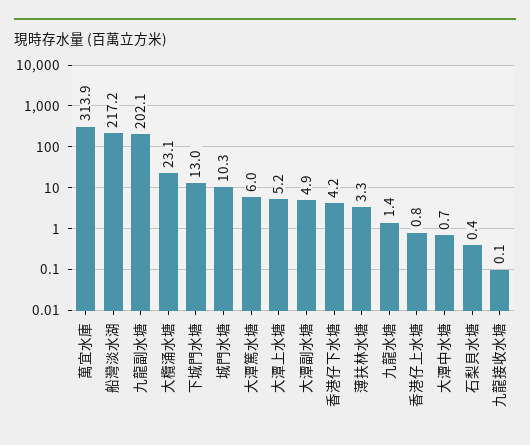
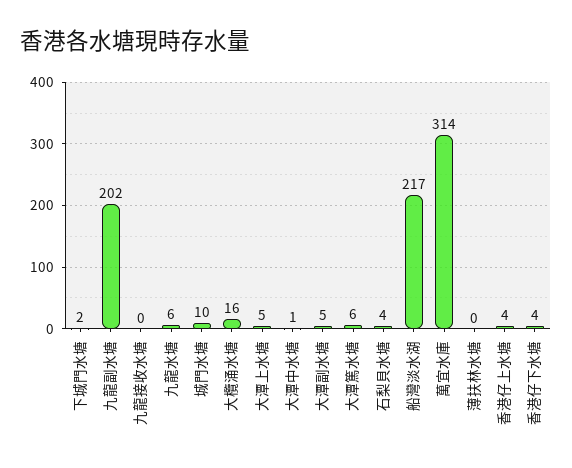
  {
    "萬宜水庫": 313.9,
    "船灣淡水湖": 217.2,
    "九龍副水塘": 202.1,
-   "大欖涌水塘": 23.1,
+   "大欖涌水塘": 16,
-   "下城門水塘": 13,
+   "下城門水塘": 2,
    "城門水塘": 10.3,
    "大潭篤水塘": 6,
    "大潭上水塘": 5.2,
    "大潭副水塘": 4.9,
    "香港仔下水塘": 4.2,
-   "薄扶林水塘": 3.3,
+   "薄扶林水塘": 0,
-   "九龍水塘": 1.4,
+   "九龍水塘": 6,
-   "香港仔上水塘": 0.8,
+   "香港仔上水塘": 4,
    "大潭中水塘": 0.7,
-   "石梨貝水塘": 0.4,
+   "石梨貝水塘": 4,
    "九龍接收水塘": 0.1
  }

